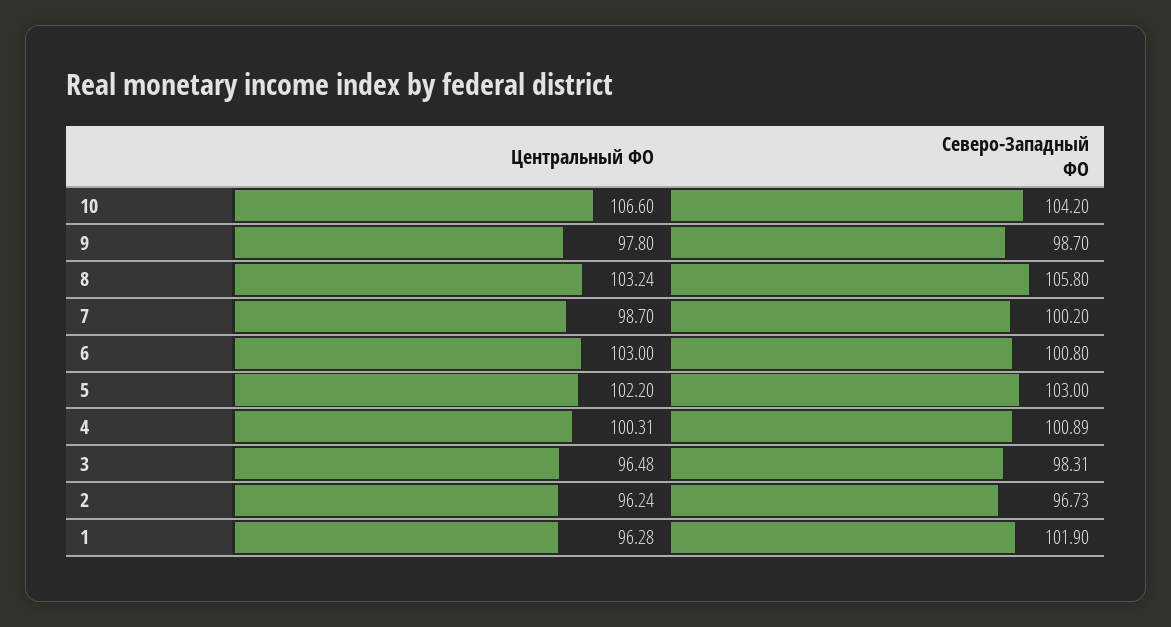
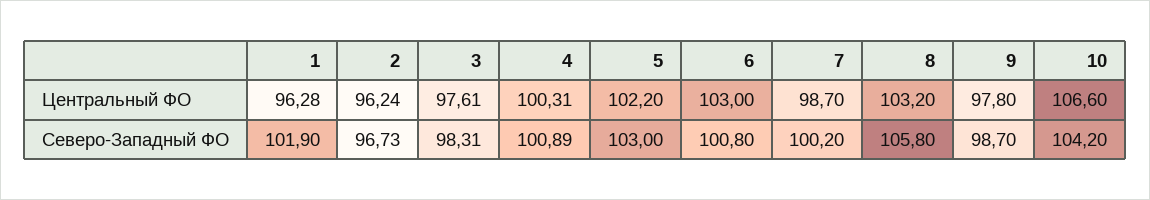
  {
    "Центральный ФО": {
      "10": 106.6,
      "9": 97.8,
-     "8": 103.24,
+     "8": 103.2,
      "7": 98.7,
      "6": 103,
      "5": 102.2,
      "4": 100.31,
-     "3": 96.48,
+     "3": 97.61,
      "2": 96.24,
      "1": 96.28
    },
    "Северо-Западный ФО": {
      "10": 104.2,
      "9": 98.7,
      "8": 105.8,
      "7": 100.2,
      "6": 100.8,
      "5": 103,
      "4": 100.89,
      "3": 98.31,
      "2": 96.73,
      "1": 101.9
    }
  }

